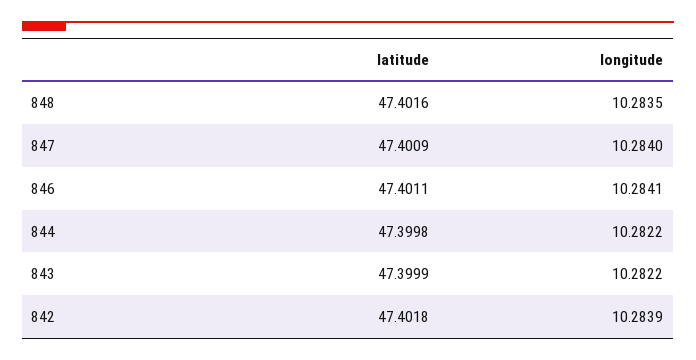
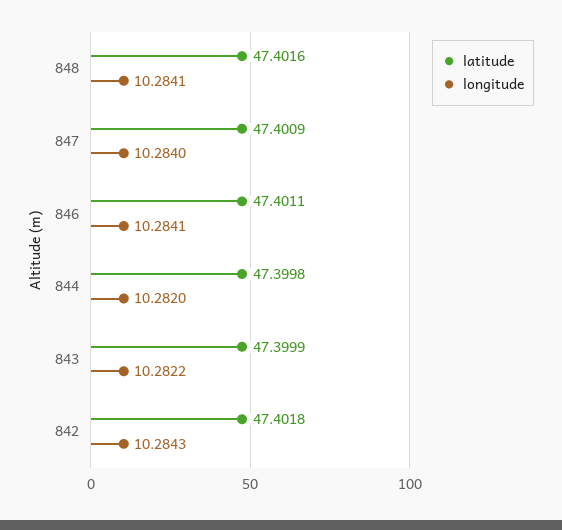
  {
    "latitude": {
      "848": 47.4016,
      "847": 47.4009,
      "846": 47.4011,
      "844": 47.3998,
      "843": 47.3999,
      "842": 47.4018
    },
    "longitude": {
-     "848": 10.2835,
+     "848": 10.2841,
      "847": 10.284,
      "846": 10.2841,
-     "844": 10.2822,
+     "844": 10.282,
      "843": 10.2822,
-     "842": 10.2839
+     "842": 10.2843
    }
  }

